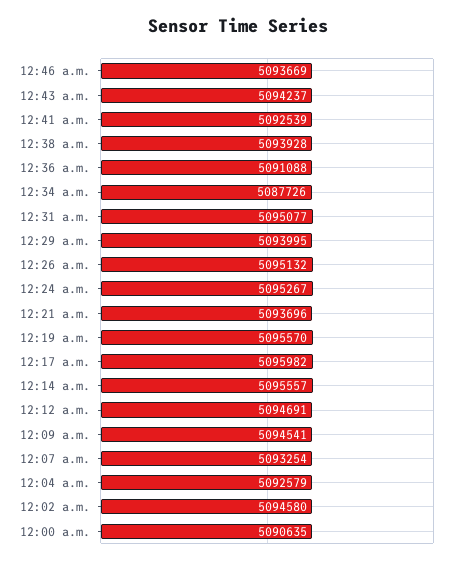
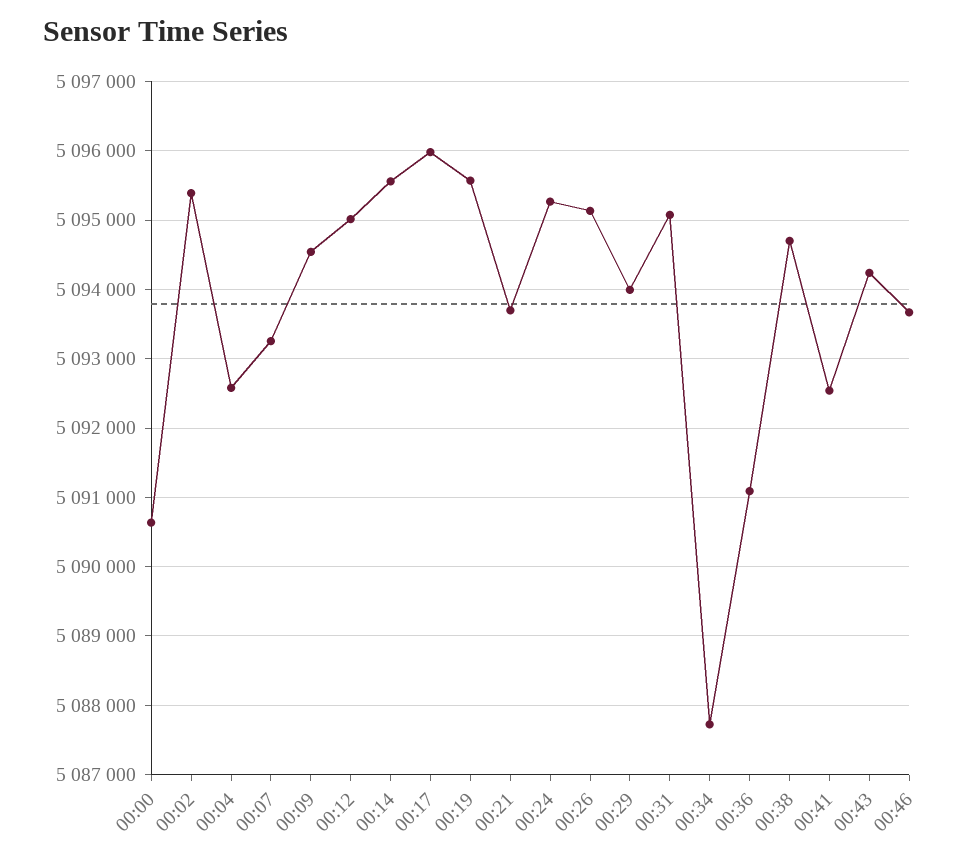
  {
    "12:46 a.m.": 5093669,
    "12:43 a.m.": 5094237,
    "12:41 a.m.": 5092539,
-   "12:38 a.m.": 5093928,
+   "12:38 a.m.": 5094700,
    "12:36 a.m.": 5091088,
    "12:34 a.m.": 5087726,
    "12:31 a.m.": 5095077,
    "12:29 a.m.": 5093995,
    "12:26 a.m.": 5095132,
    "12:24 a.m.": 5095267,
    "12:21 a.m.": 5093696,
    "12:19 a.m.": 5095570,
    "12:17 a.m.": 5095982,
    "12:14 a.m.": 5095557,
-   "12:12 a.m.": 5094691,
+   "12:12 a.m.": 5095000,
    "12:09 a.m.": 5094541,
    "12:07 a.m.": 5093254,
    "12:04 a.m.": 5092579,
-   "12:02 a.m.": 5094580,
+   "12:02 a.m.": 5095400,
    "12:00 a.m.": 5090635
  }

